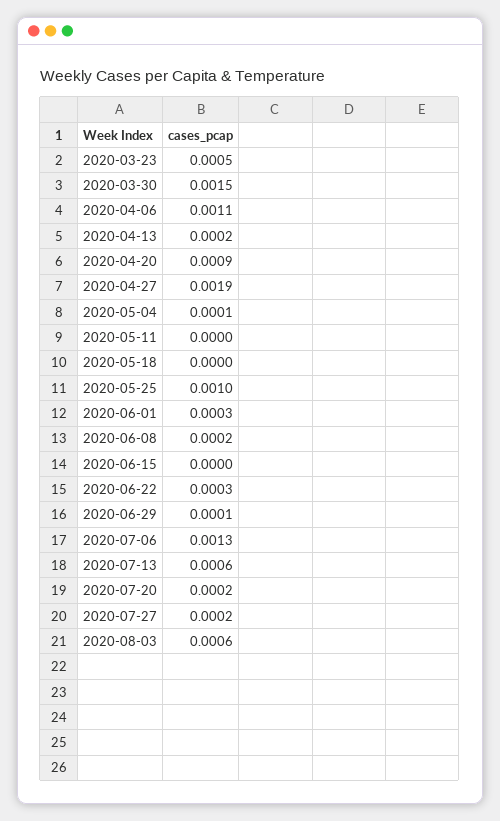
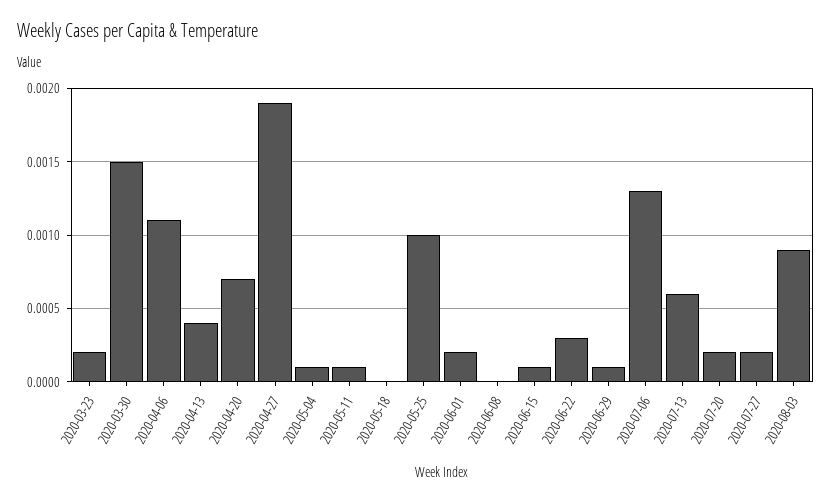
  {
-   "2020-03-23": 0.0005,
+   "2020-03-23": 0.0002,
    "2020-03-30": 0.0015,
    "2020-04-06": 0.0011,
-   "2020-04-13": 0.0002,
+   "2020-04-13": 0.0004,
-   "2020-04-20": 0.0009,
+   "2020-04-20": 0.0007,
    "2020-04-27": 0.0019,
    "2020-05-04": 0.0001,
-   "2020-05-11": 0,
+   "2020-05-11": 0.0001,
    "2020-05-18": 0,
    "2020-05-25": 0.001,
-   "2020-06-01": 0.0003,
+   "2020-06-01": 0.0002,
-   "2020-06-08": 0.0002,
+   "2020-06-08": 0,
-   "2020-06-15": 0,
+   "2020-06-15": 0.0001,
    "2020-06-22": 0.0003,
    "2020-06-29": 0.0001,
    "2020-07-06": 0.0013,
    "2020-07-13": 0.0006,
    "2020-07-20": 0.0002,
    "2020-07-27": 0.0002,
-   "2020-08-03": 0.0006
+   "2020-08-03": 0.0009
  }

